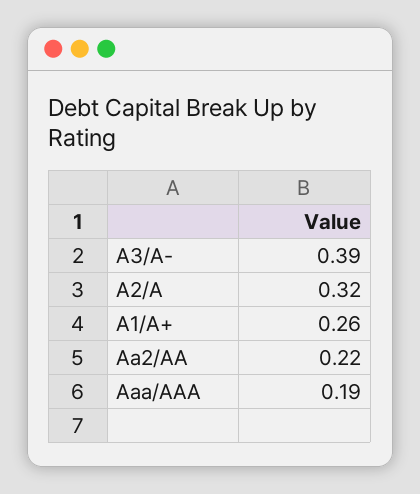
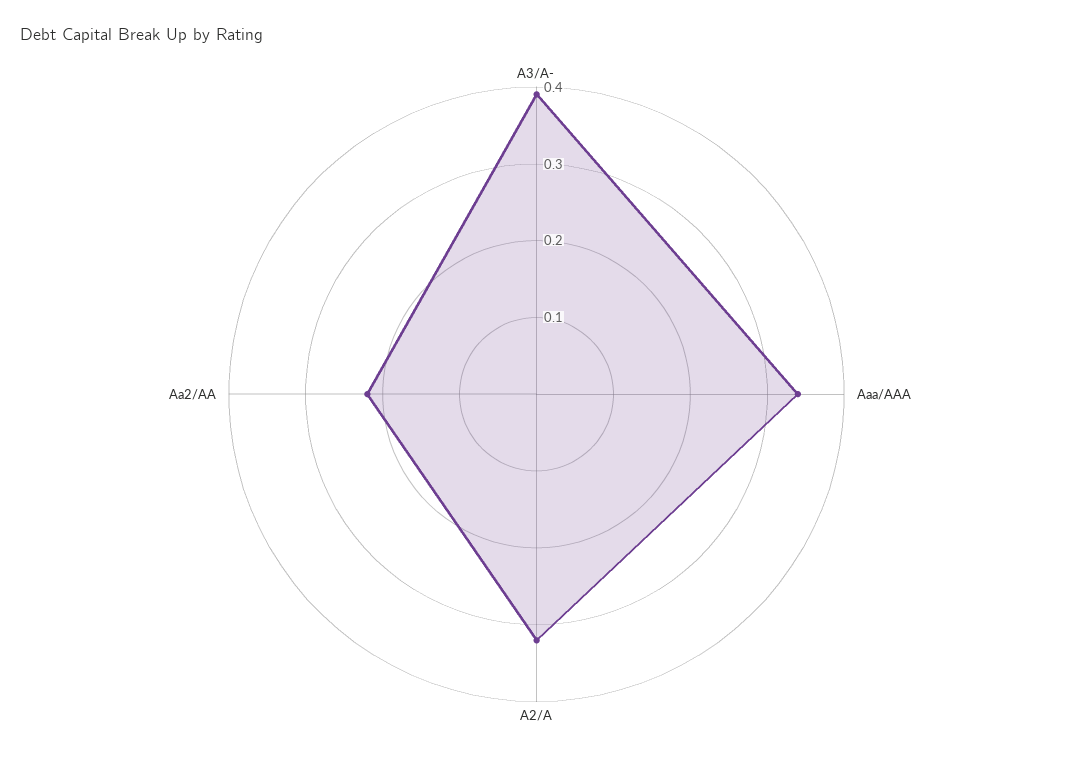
  {
    "A3/A-": 0.39,
    "A2/A": 0.32,
-   "A1/A+": 0.26,
    "Aa2/AA": 0.22,
-   "Aaa/AAA": 0.19
+   "Aaa/AAA": 0.35
  }

